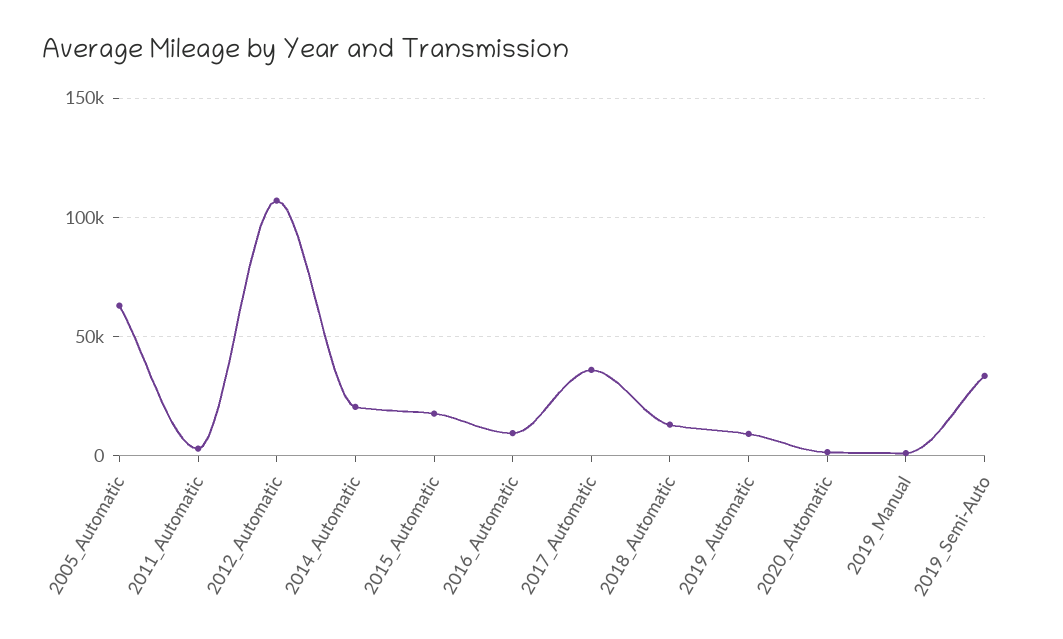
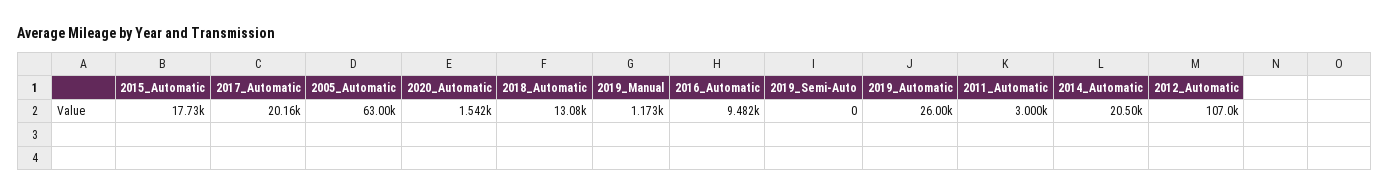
  {
    "2005_Automatic": 63000,
    "2011_Automatic": 3000,
    "2012_Automatic": 107000,
    "2014_Automatic": 20500,
    "2015_Automatic": 17730,
    "2016_Automatic": 9482,
-   "2017_Automatic": 35000,
+   "2017_Automatic": 20160,
    "2018_Automatic": 13080,
-   "2019_Automatic": 10000,
+   "2019_Automatic": 26000,
    "2020_Automatic": 1542,
    "2019_Manual": 1173,
-   "2019_Semi-Auto": 35000
+   "2019_Semi-Auto": 0
  }

